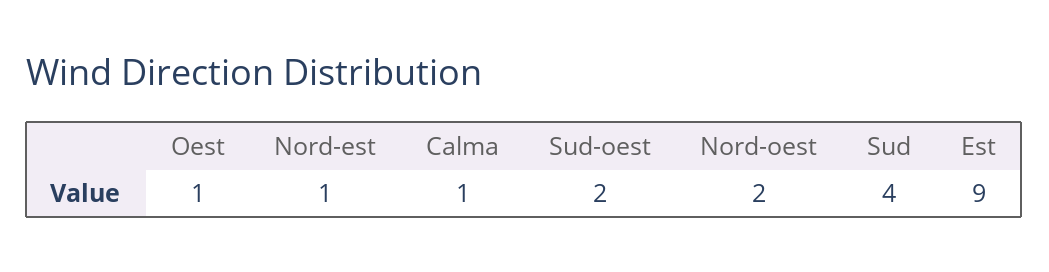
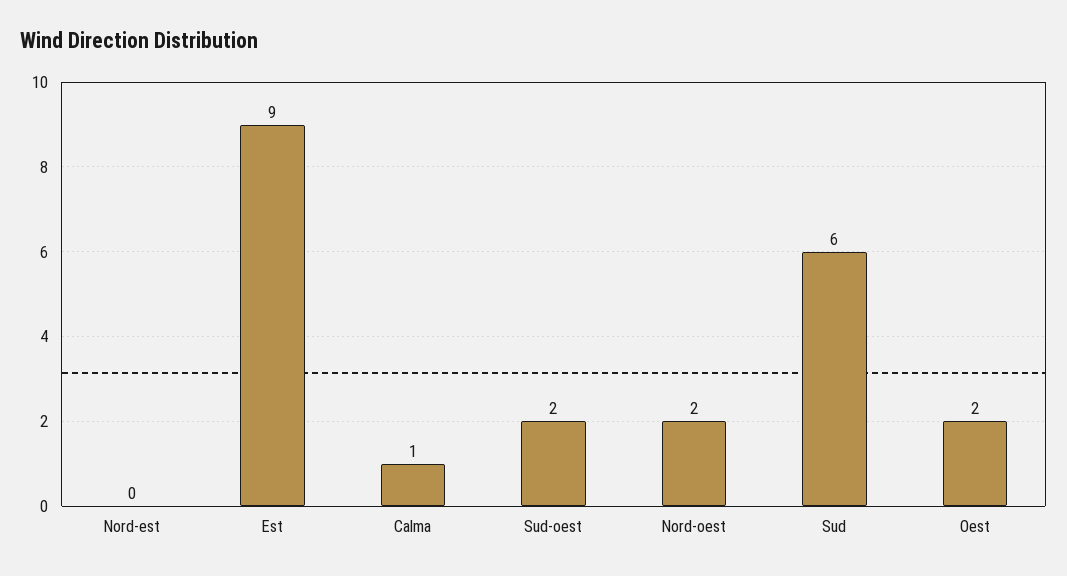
  {
-   "Oest": 1,
+   "Oest": 2,
-   "Nord-est": 1,
+   "Nord-est": 0,
    "Calma": 1,
    "Sud-oest": 2,
    "Nord-oest": 2,
-   "Sud": 4,
+   "Sud": 6,
    "Est": 9
  }

